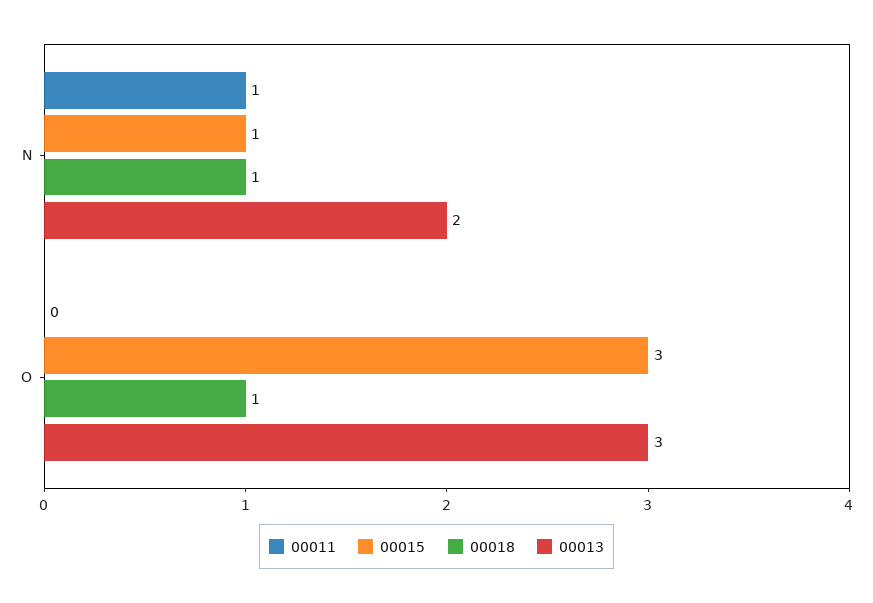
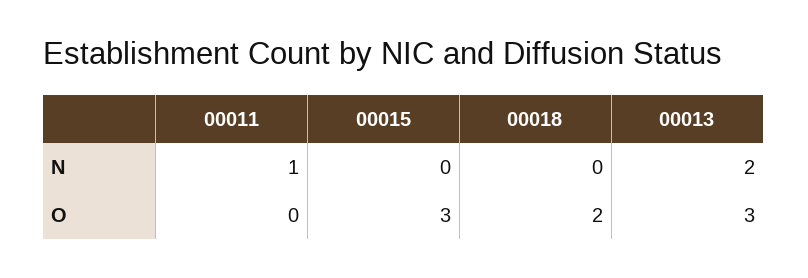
  {
    "00011": {
      "N": 1,
      "O": 0
    },
    "00015": {
-     "N": 1,
+     "N": 0,
      "O": 3
    },
    "00018": {
-     "N": 1,
+     "N": 0,
-     "O": 1
+     "O": 2
    },
    "00013": {
      "N": 2,
      "O": 3
    }
  }

